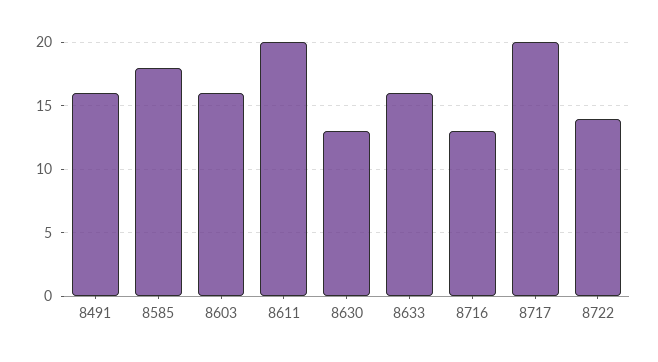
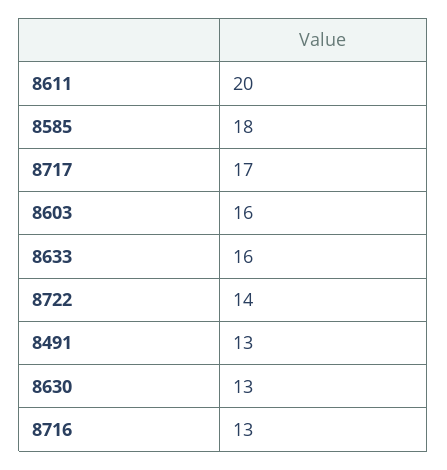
  {
-   "8491": 16,
+   "8491": 13,
    "8585": 18,
    "8603": 16,
    "8611": 20,
    "8630": 13,
    "8633": 16,
    "8716": 13,
-   "8717": 20,
+   "8717": 17,
    "8722": 14
  }

